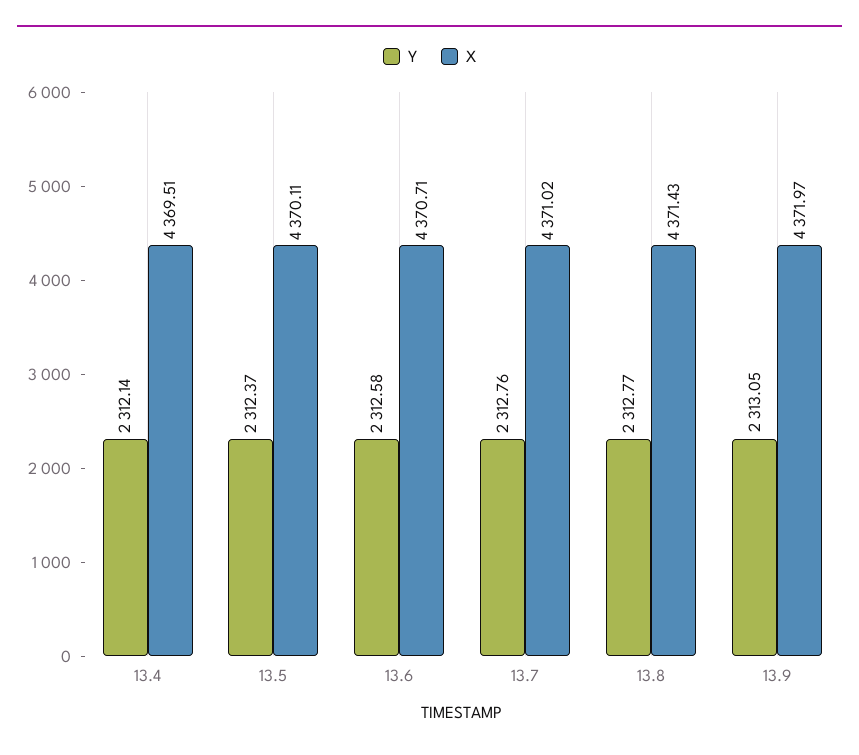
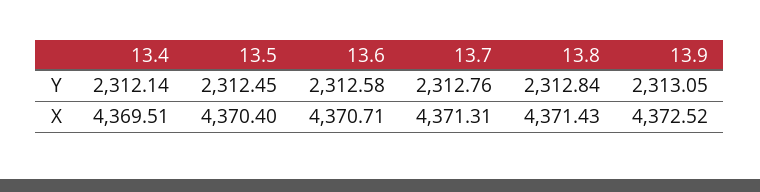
  {
    "Y": {
      "13.4": 2312.14,
-     "13.5": 2312.37,
+     "13.5": 2312.45,
      "13.6": 2312.58,
      "13.7": 2312.76,
-     "13.8": 2312.77,
+     "13.8": 2312.84,
      "13.9": 2313.05
    },
    "X": {
      "13.4": 4369.51,
-     "13.5": 4370.11,
+     "13.5": 4370.4,
      "13.6": 4370.71,
-     "13.7": 4371.02,
+     "13.7": 4371.31,
      "13.8": 4371.43,
-     "13.9": 4371.97
+     "13.9": 4372.52
    }
  }

